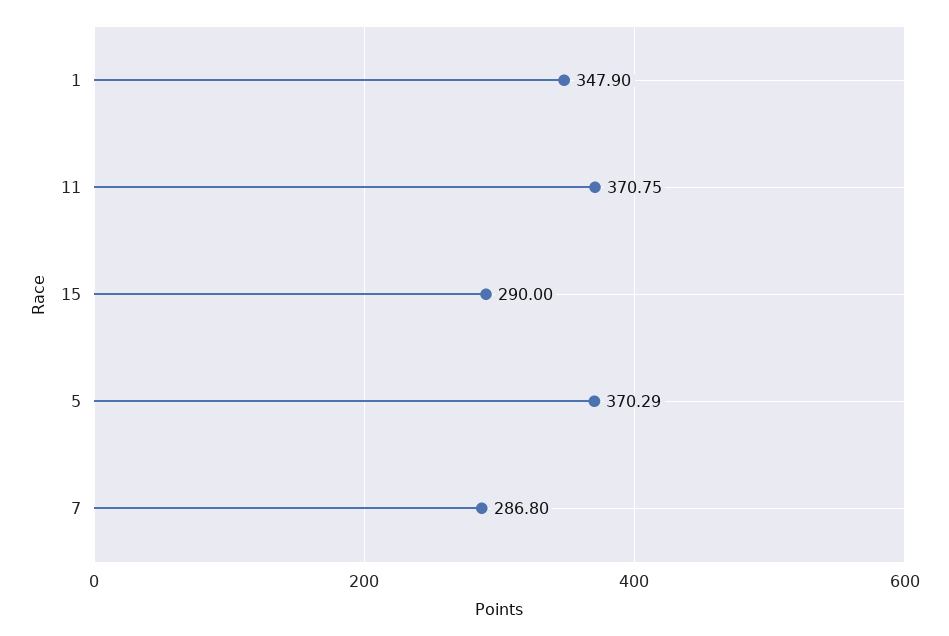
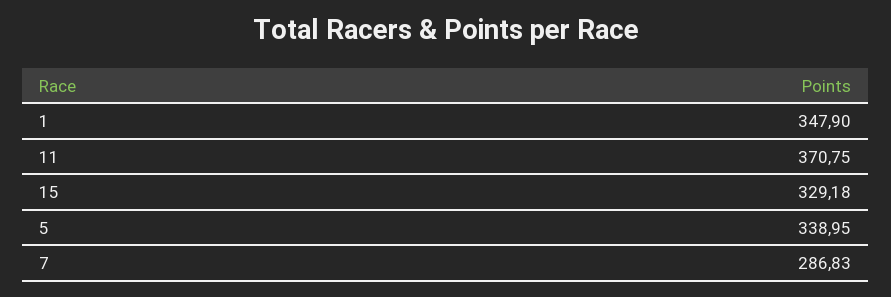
  {
    "1": 347.9,
    "11": 370.75,
-   "15": 290,
+   "15": 329.18,
-   "5": 370.29,
+   "5": 338.95,
-   "7": 286.8
+   "7": 286.83
  }

